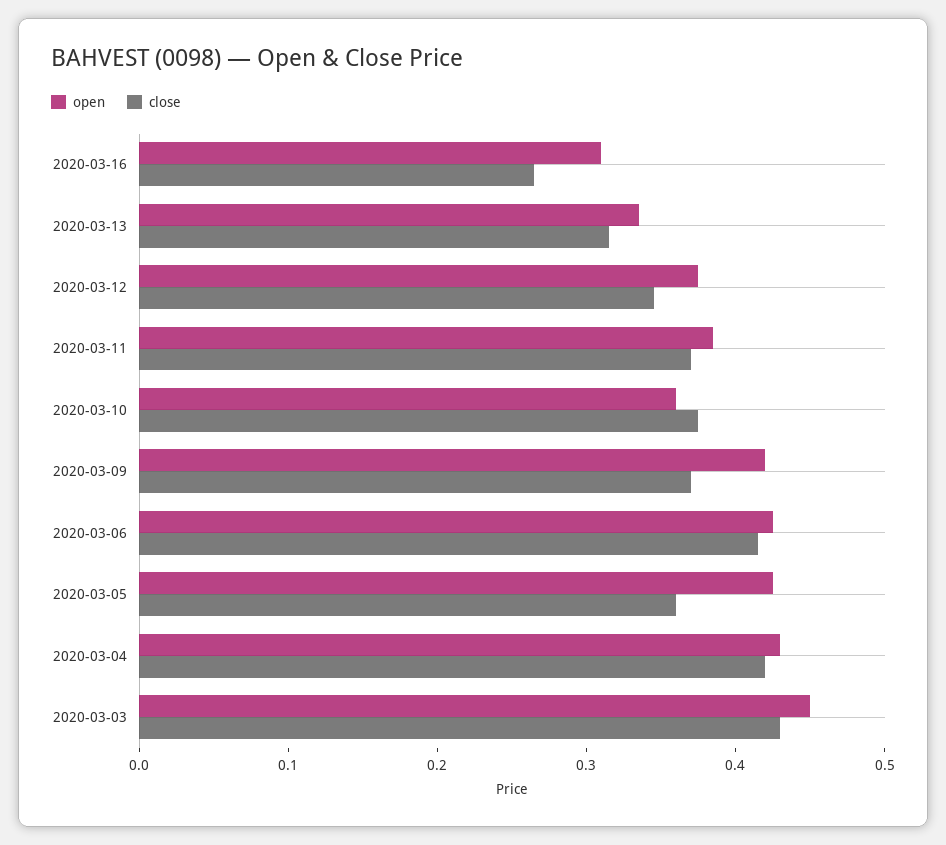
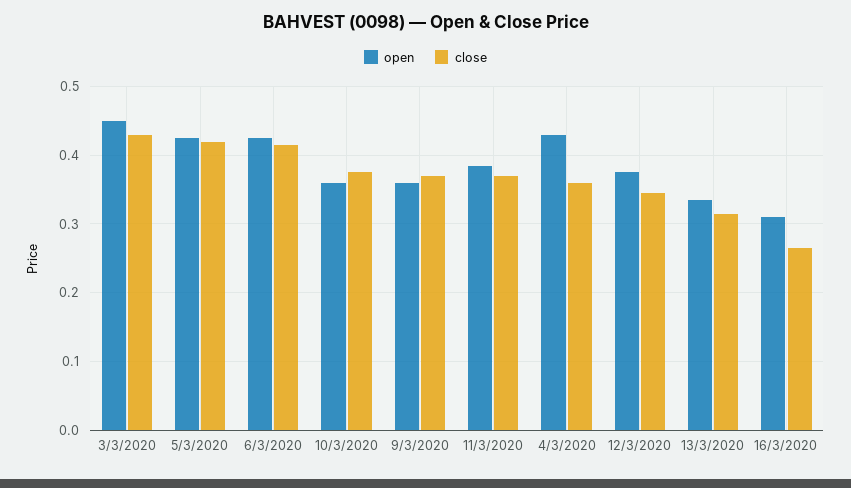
  {
    "open": {
      "2020-03-16": 0.31,
      "2020-03-13": 0.34,
      "2020-03-12": 0.38,
      "2020-03-11": 0.39,
      "2020-03-10": 0.36,
-     "2020-03-09": 0.42,
+     "2020-03-09": 0.36,
      "2020-03-06": 0.43,
      "2020-03-05": 0.43,
      "2020-03-04": 0.43,
      "2020-03-03": 0.45
    },
    "close": {
      "2020-03-16": 0.27,
      "2020-03-13": 0.32,
      "2020-03-12": 0.35,
      "2020-03-11": 0.37,
      "2020-03-10": 0.38,
      "2020-03-09": 0.37,
      "2020-03-06": 0.42,
-     "2020-03-05": 0.36,
+     "2020-03-05": 0.42,
-     "2020-03-04": 0.42,
+     "2020-03-04": 0.36,
      "2020-03-03": 0.43
    }
  }

